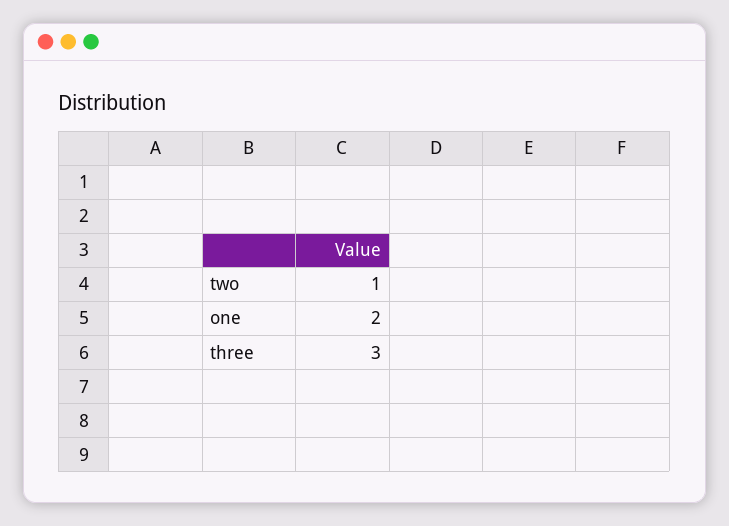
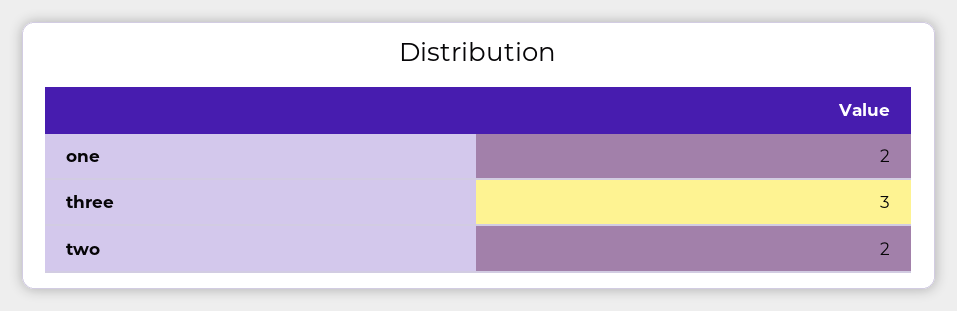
  {
-   "two": 1,
+   "two": 2,
    "one": 2,
    "three": 3
  }

